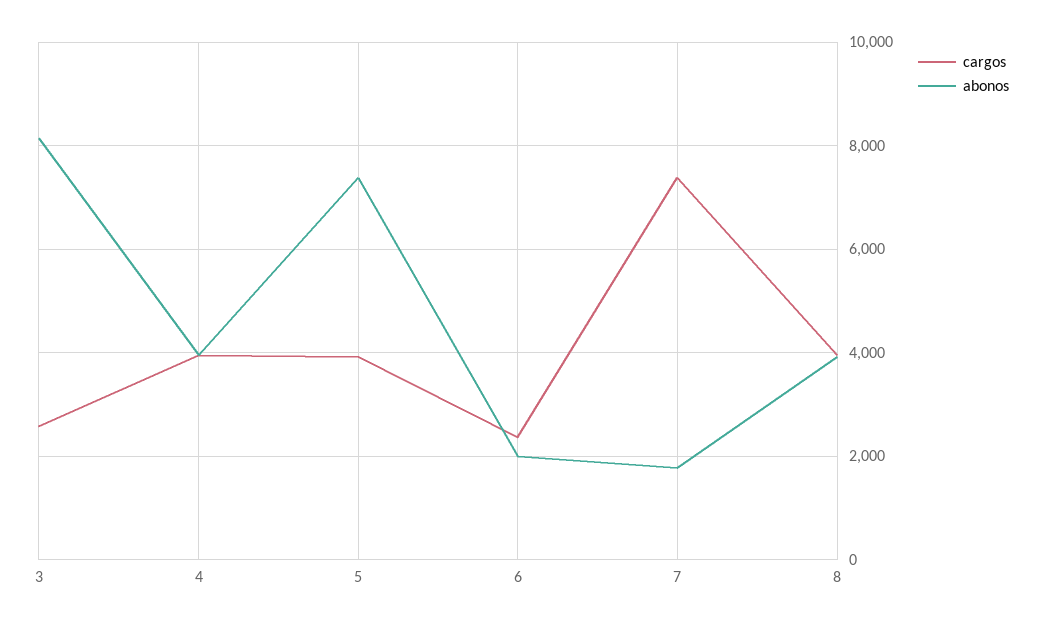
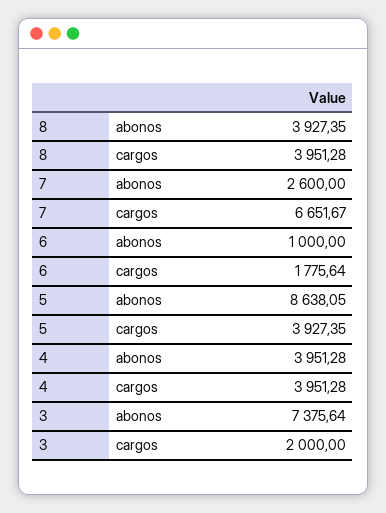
  {
    "cargos": {
-     "3": 2600,
+     "3": 2000,
      "4": 3951.28,
      "5": 3927.35,
-     "6": 2400,
+     "6": 1775.64,
-     "7": 7400,
+     "7": 6651.67,
      "8": 3951.28
    },
    "abonos": {
-     "3": 8200,
+     "3": 7375.64,
      "4": 3951.28,
-     "5": 7400,
+     "5": 8638.05,
-     "6": 2000,
+     "6": 1000,
-     "7": 1800,
+     "7": 2600,
      "8": 3927.35
    }
  }

